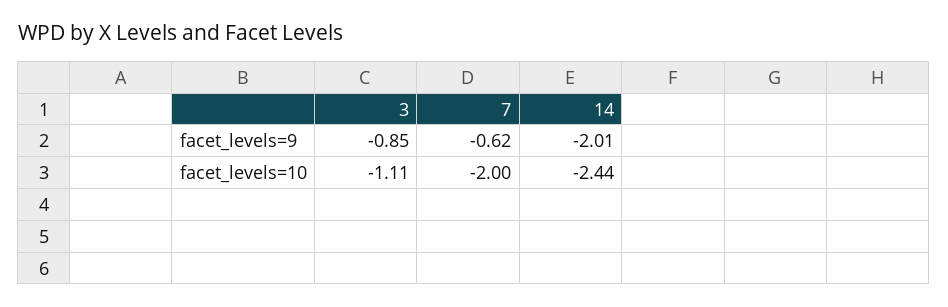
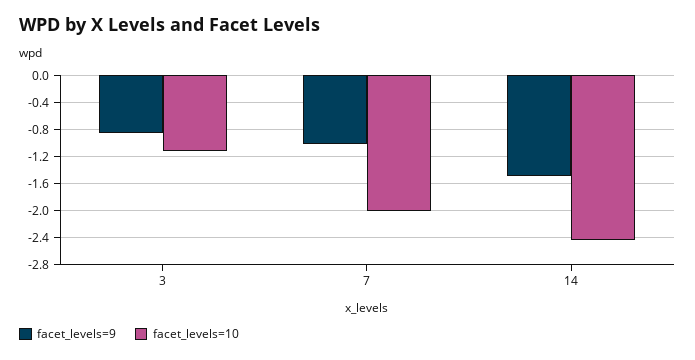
  {
    "facet_levels=9": {
      "3": -0.85,
-     "7": -0.62,
+     "7": -1,
-     "14": -2.01
+     "14": -1.5
    },
    "facet_levels=10": {
      "3": -1.11,
      "7": -2,
      "14": -2.44
    }
  }

